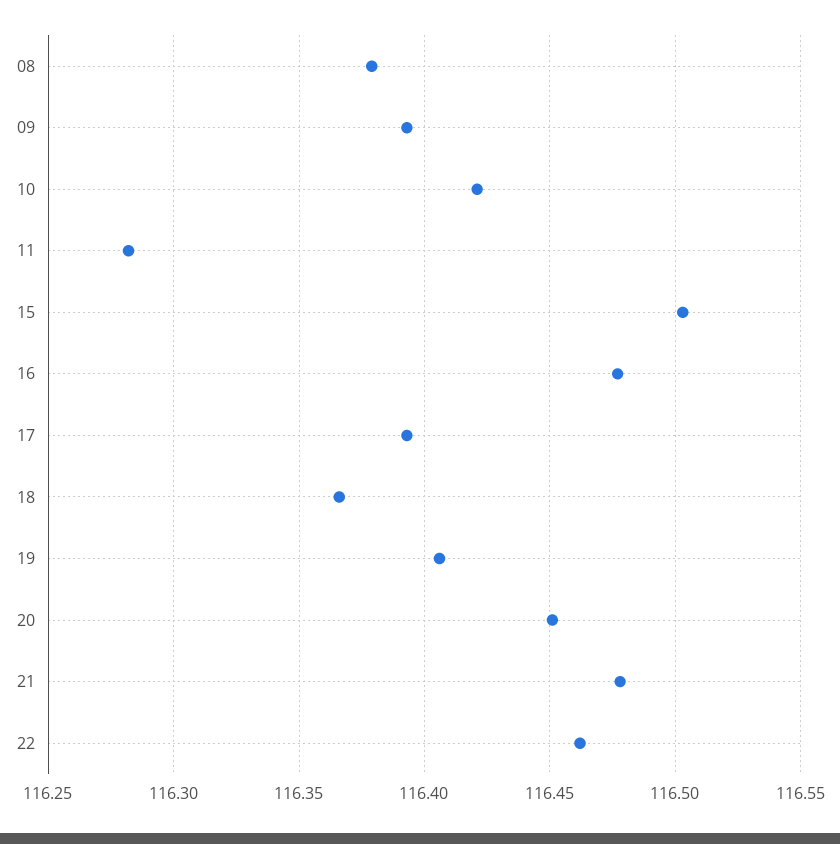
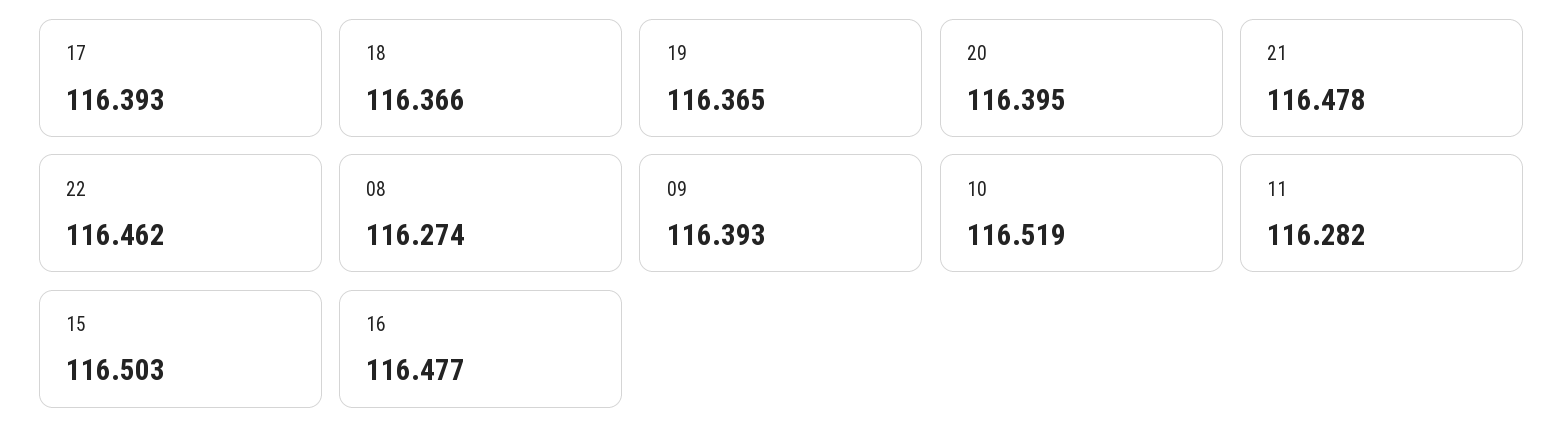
  {
-   "08": 116.38,
+   "08": 116.274,
    "09": 116.393,
-   "10": 116.42,
+   "10": 116.519,
    "11": 116.282,
    "15": 116.503,
    "16": 116.477,
    "17": 116.393,
    "18": 116.366,
-   "19": 116.405,
+   "19": 116.365,
-   "20": 116.45,
+   "20": 116.395,
    "21": 116.478,
    "22": 116.462
  }

